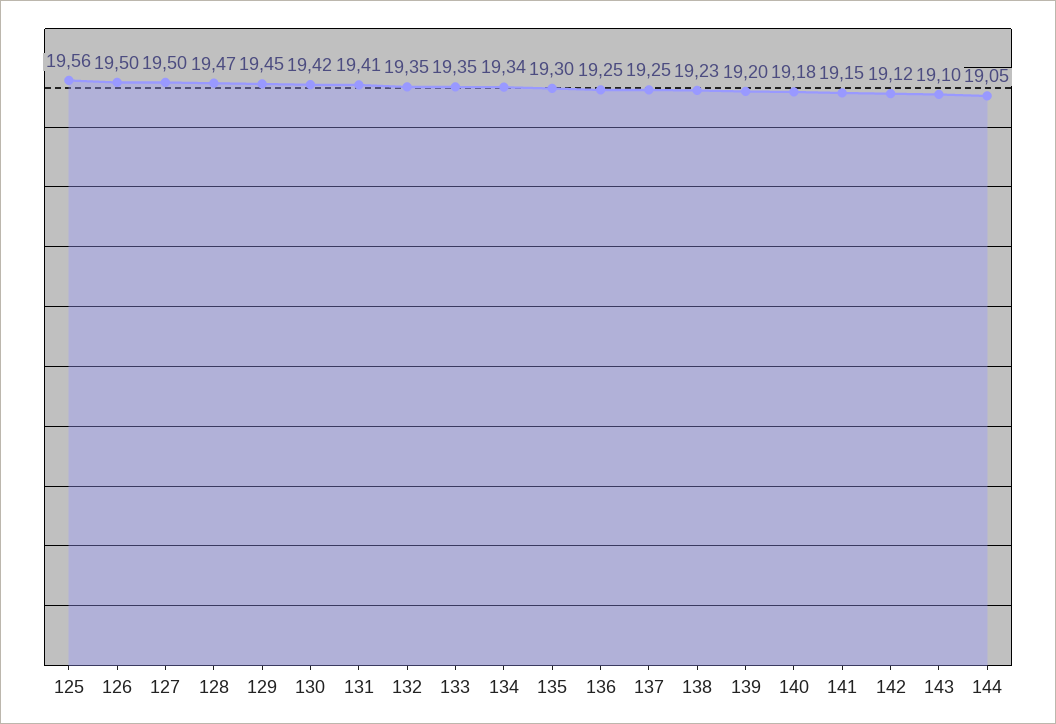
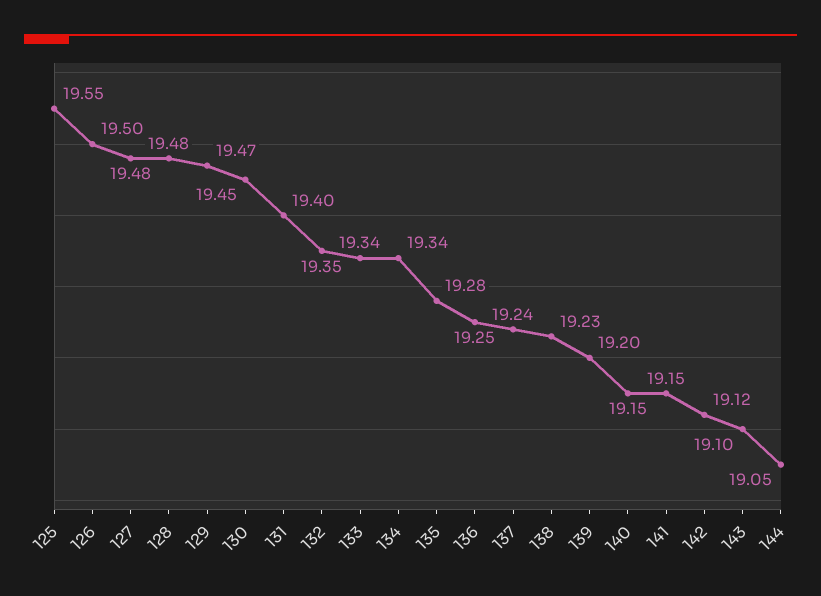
  {
-   "125": 19.56,
+   "125": 19.55,
    "126": 19.5,
-   "127": 19.5,
+   "127": 19.48,
-   "128": 19.47,
+   "128": 19.48,
-   "129": 19.45,
+   "129": 19.47,
-   "130": 19.42,
+   "130": 19.45,
-   "131": 19.41,
+   "131": 19.4,
    "132": 19.35,
-   "133": 19.35,
+   "133": 19.34,
    "134": 19.34,
-   "135": 19.3,
+   "135": 19.28,
    "136": 19.25,
-   "137": 19.25,
+   "137": 19.24,
    "138": 19.23,
    "139": 19.2,
-   "140": 19.18,
+   "140": 19.15,
    "141": 19.15,
    "142": 19.12,
    "143": 19.1,
    "144": 19.05
  }

